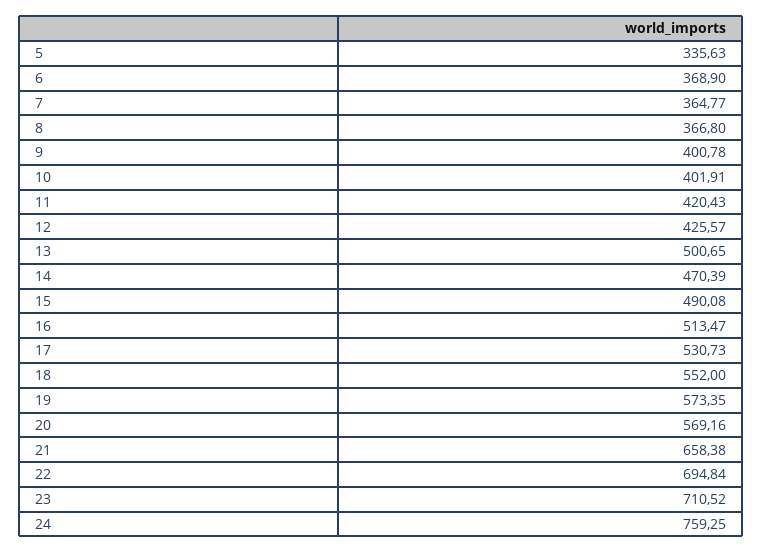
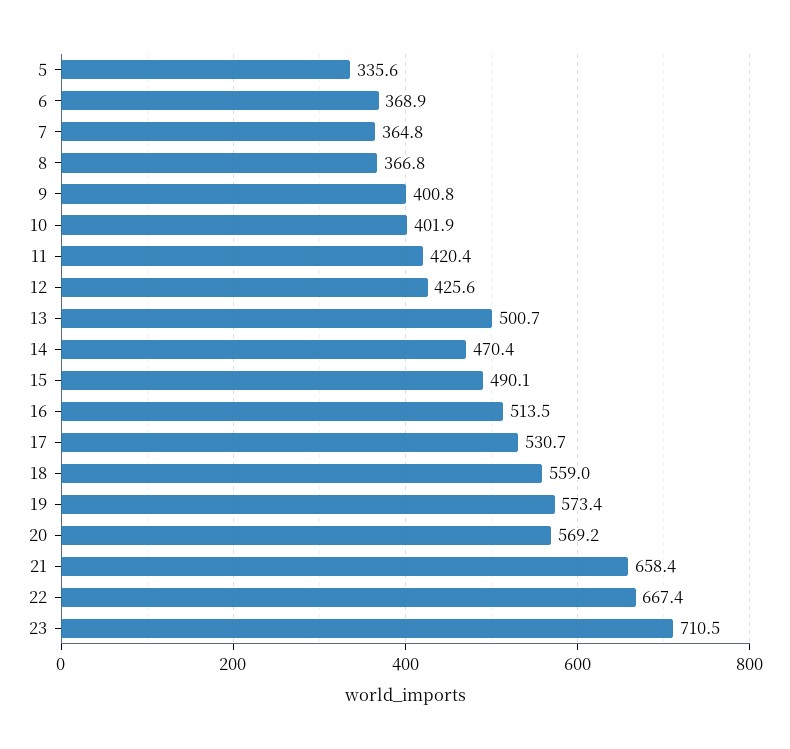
  {
    "5": 335.63,
    "6": 368.9,
    "7": 364.77,
    "8": 366.8,
    "9": 400.78,
    "10": 401.91,
    "11": 420.43,
    "12": 425.57,
    "13": 500.65,
    "14": 470.39,
    "15": 490.08,
    "16": 513.47,
    "17": 530.73,
-   "18": 552,
+   "18": 559,
    "19": 573.35,
    "20": 569.16,
    "21": 658.38,
-   "22": 694.84,
+   "22": 667.4,
-   "23": 710.52,
+   "23": 710.52
-   "24": 759.25
  }

